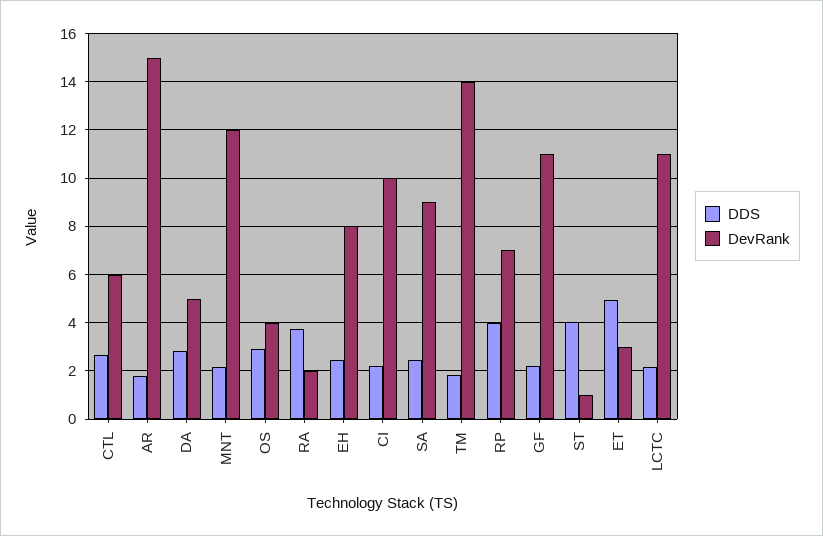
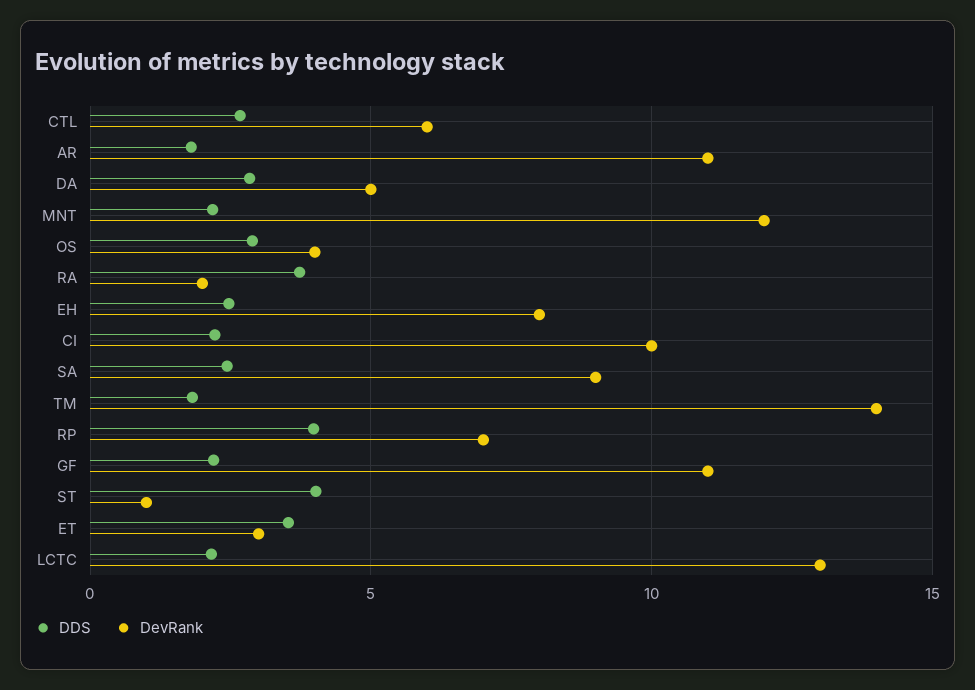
  {
    "DDS": {
      "CTL": 2.75,
      "AR": 1.75,
      "DA": 2.75,
      "MNT": 2.25,
      "OS": 3,
      "RA": 3.75,
      "EH": 2.5,
      "CI": 2.25,
      "SA": 2.5,
      "TM": 1.75,
      "RP": 4,
      "GF": 2.25,
      "ST": 4,
-     "ET": 5,
+     "ET": 3.5,
      "LCTC": 2.25
    },
    "DevRank": {
      "CTL": 6,
-     "AR": 15,
+     "AR": 11,
      "DA": 5,
      "MNT": 12,
      "OS": 4,
      "RA": 2,
      "EH": 8,
      "CI": 10,
      "SA": 9,
      "TM": 14,
      "RP": 7,
      "GF": 11,
      "ST": 1,
      "ET": 3,
-     "LCTC": 11
+     "LCTC": 13
    }
  }

